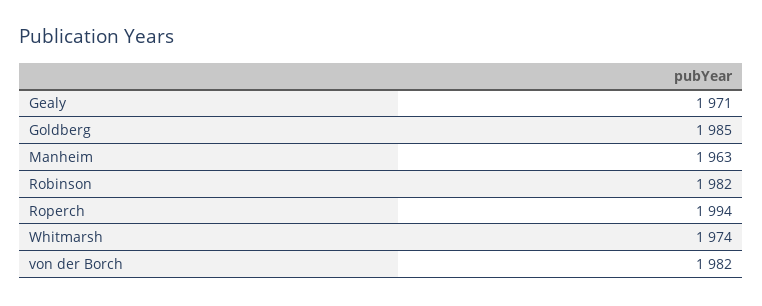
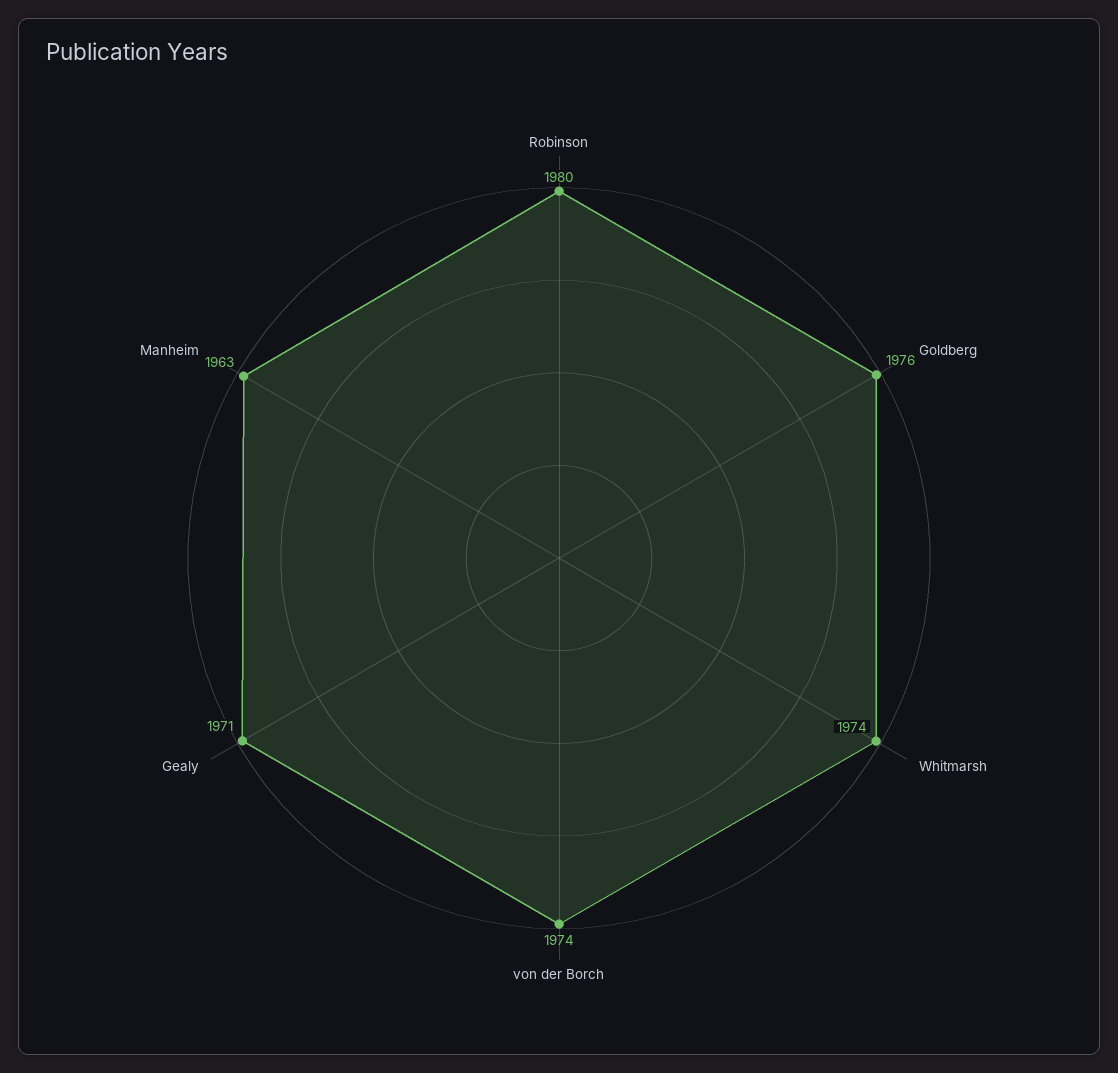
  {
    "Gealy": 1971,
-   "Goldberg": 1985,
+   "Goldberg": 1976,
    "Manheim": 1963,
-   "Robinson": 1982,
+   "Robinson": 1980,
-   "Roperch": 1994,
    "Whitmarsh": 1974,
-   "von der Borch": 1982
+   "von der Borch": 1974
  }

